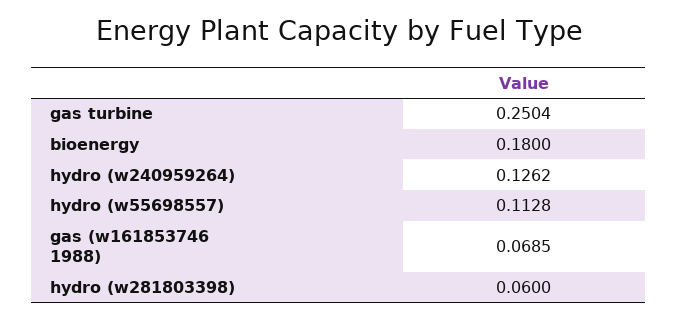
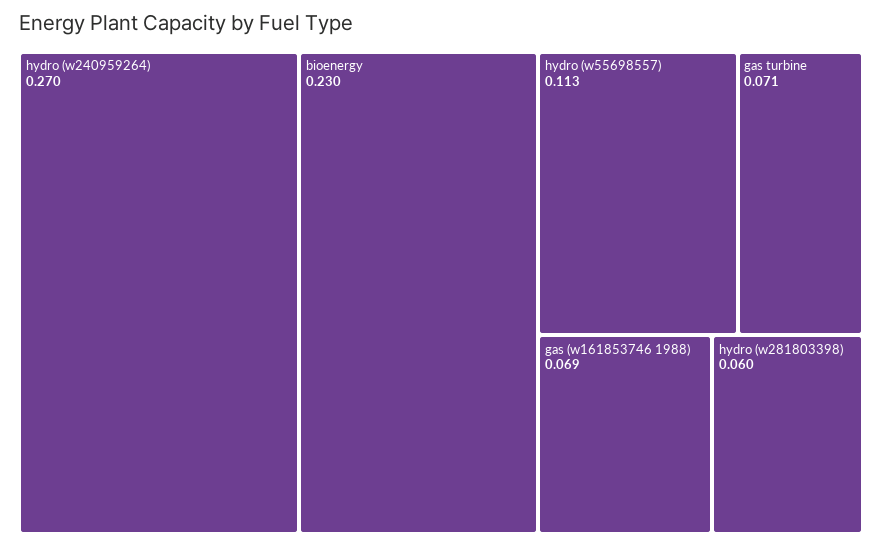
  {
-   "gas turbine": 0.2504,
+   "gas turbine": 0.071,
-   "bioenergy": 0.18,
+   "bioenergy": 0.23,
-   "hydro (w240959264)": 0.1262,
+   "hydro (w240959264)": 0.27,
    "hydro (w55698557)": 0.1128,
    "gas (w161853746 1988)": 0.0685,
    "hydro (w281803398)": 0.06
  }

